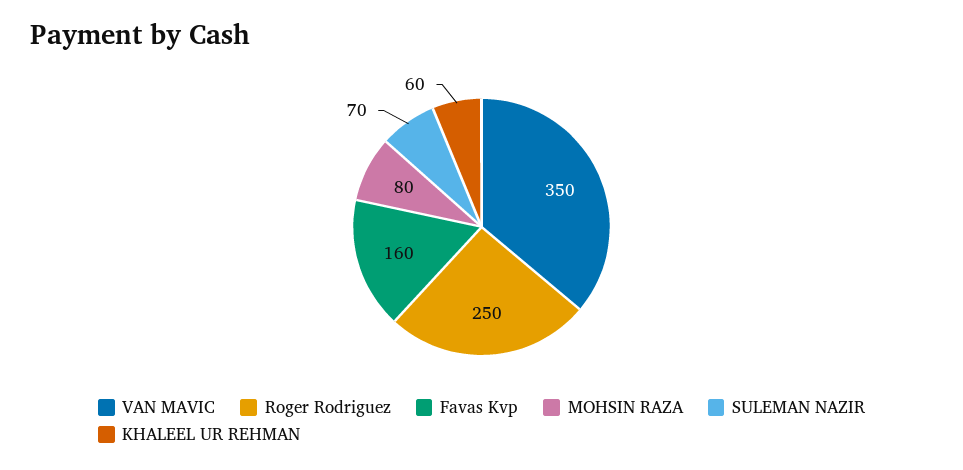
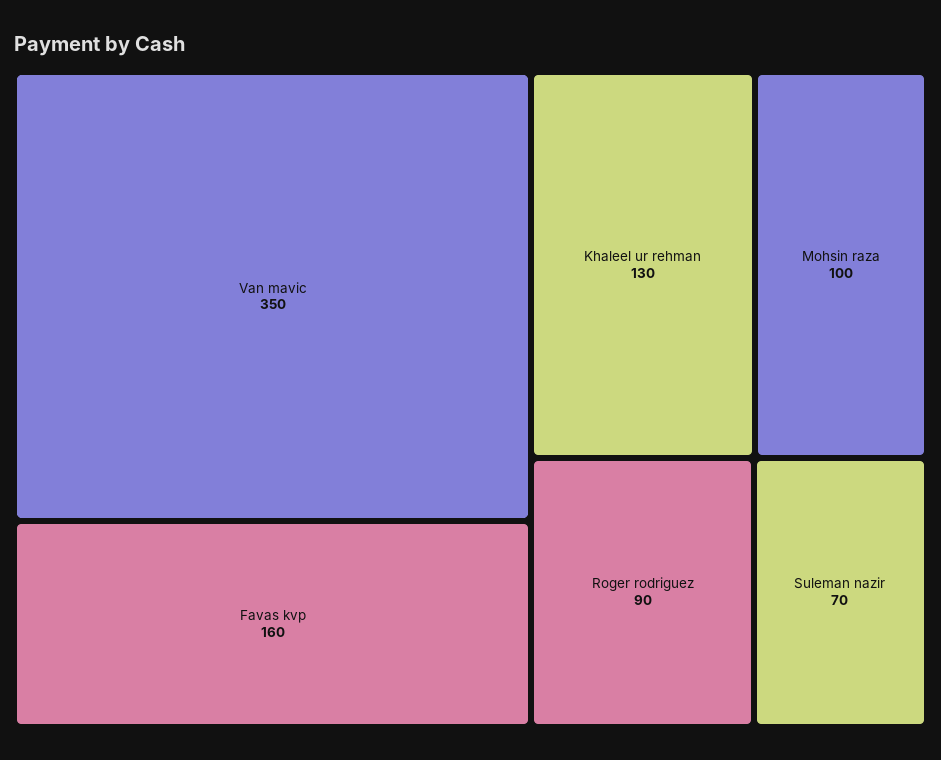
  {
    "VAN MAVIC": 350,
-   "Roger Rodriguez": 250,
+   "Roger Rodriguez": 90,
    "Favas Kvp": 160,
-   "MOHSIN RAZA": 80,
+   "MOHSIN RAZA": 100,
    "SULEMAN NAZIR": 70,
-   "KHALEEL UR REHMAN": 60
+   "KHALEEL UR REHMAN": 130
  }

